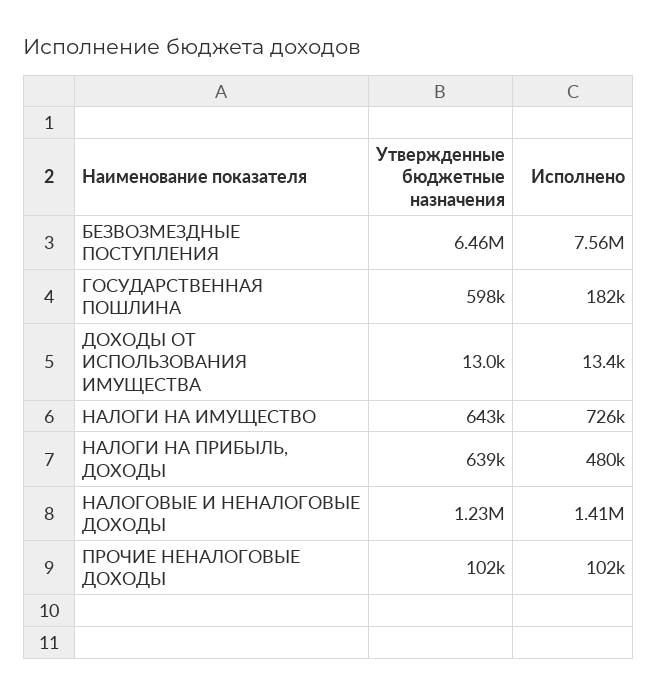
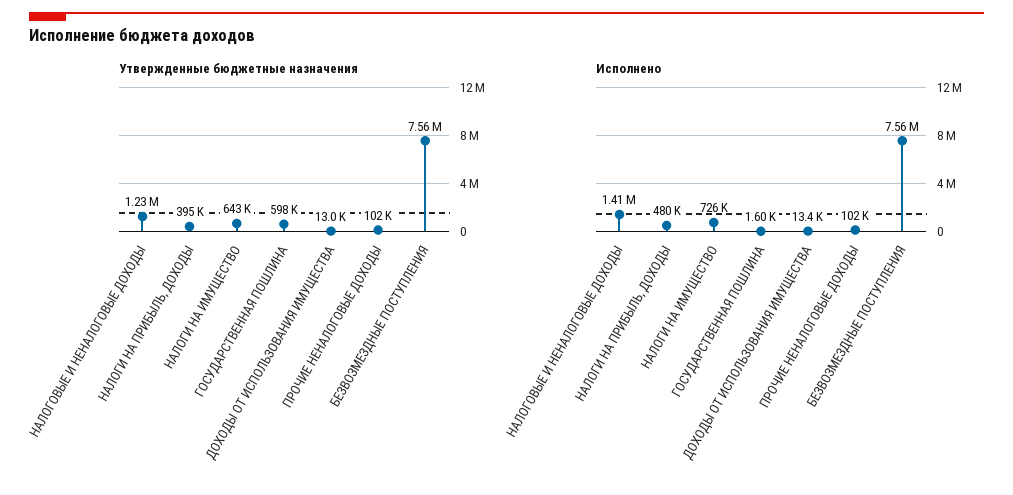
  {
    "Утвержденные бюджетные назначения": {
-     "БЕЗВОЗМЕЗДНЫЕ ПОСТУПЛЕНИЯ": 6460000,
+     "БЕЗВОЗМЕЗДНЫЕ ПОСТУПЛЕНИЯ": 7560000,
      "ГОСУДАРСТВЕННАЯ ПОШЛИНА": 598000,
      "ДОХОДЫ ОТ ИСПОЛЬЗОВАНИЯ ИМУЩЕСТВА": 13000,
      "НАЛОГИ НА ИМУЩЕСТВО": 643000,
-     "НАЛОГИ НА ПРИБЫЛЬ, ДОХОДЫ": 639000,
+     "НАЛОГИ НА ПРИБЫЛЬ, ДОХОДЫ": 395000,
      "НАЛОГОВЫЕ И НЕНАЛОГОВЫЕ ДОХОДЫ": 1230000,
      "ПРОЧИЕ НЕНАЛОГОВЫЕ ДОХОДЫ": 102000
    },
    "Исполнено": {
      "БЕЗВОЗМЕЗДНЫЕ ПОСТУПЛЕНИЯ": 7560000,
-     "ГОСУДАРСТВЕННАЯ ПОШЛИНА": 182000,
+     "ГОСУДАРСТВЕННАЯ ПОШЛИНА": 1600,
      "ДОХОДЫ ОТ ИСПОЛЬЗОВАНИЯ ИМУЩЕСТВА": 13400,
      "НАЛОГИ НА ИМУЩЕСТВО": 726000,
      "НАЛОГИ НА ПРИБЫЛЬ, ДОХОДЫ": 480000,
      "НАЛОГОВЫЕ И НЕНАЛОГОВЫЕ ДОХОДЫ": 1410000,
      "ПРОЧИЕ НЕНАЛОГОВЫЕ ДОХОДЫ": 102000
    }
  }

